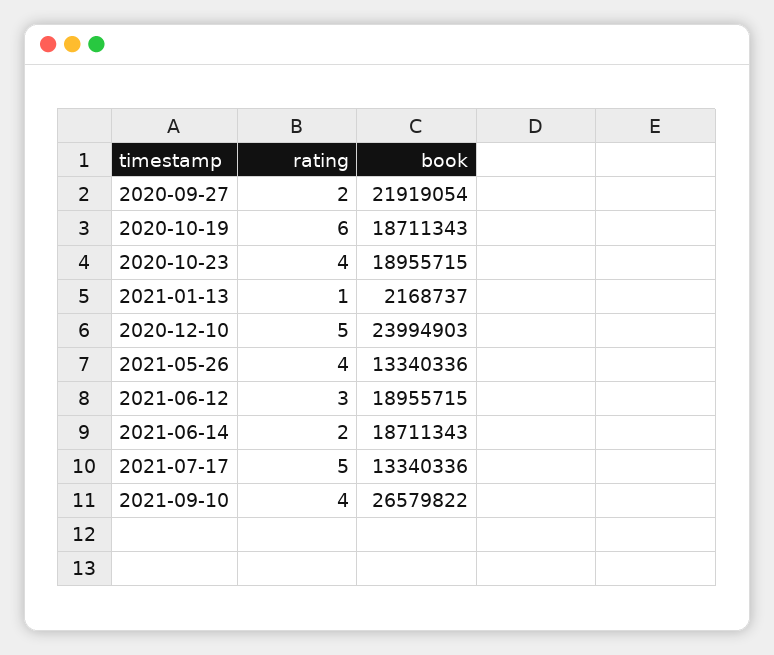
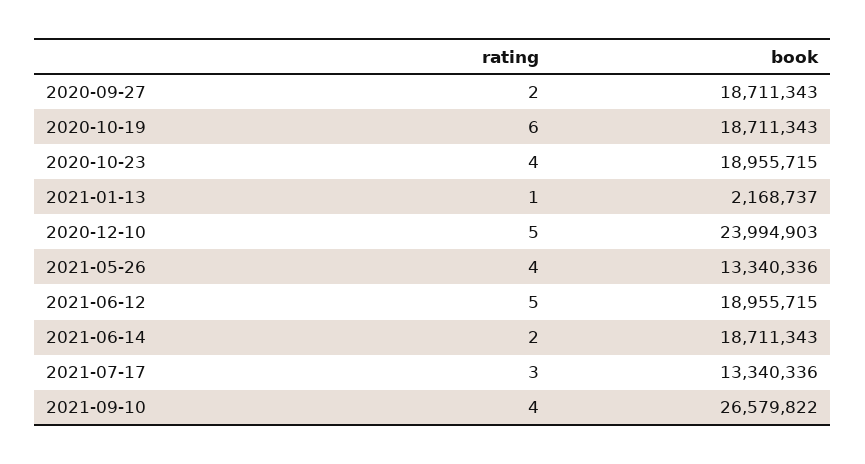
  {
    "rating": {
      "2020-09-27": 2,
      "2020-10-19": 6,
      "2020-10-23": 4,
      "2021-01-13": 1,
      "2020-12-10": 5,
      "2021-05-26": 4,
-     "2021-06-12": 3,
+     "2021-06-12": 5,
      "2021-06-14": 2,
-     "2021-07-17": 5,
+     "2021-07-17": 3,
      "2021-09-10": 4
    },
    "book": {
-     "2020-09-27": 21919054,
+     "2020-09-27": 18711343,
      "2020-10-19": 18711343,
      "2020-10-23": 18955715,
      "2021-01-13": 2168737,
      "2020-12-10": 23994903,
      "2021-05-26": 13340336,
      "2021-06-12": 18955715,
      "2021-06-14": 18711343,
      "2021-07-17": 13340336,
      "2021-09-10": 26579822
    }
  }

